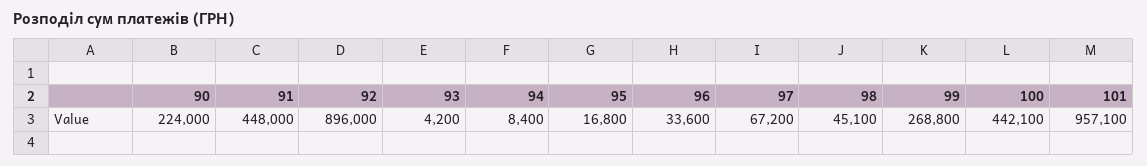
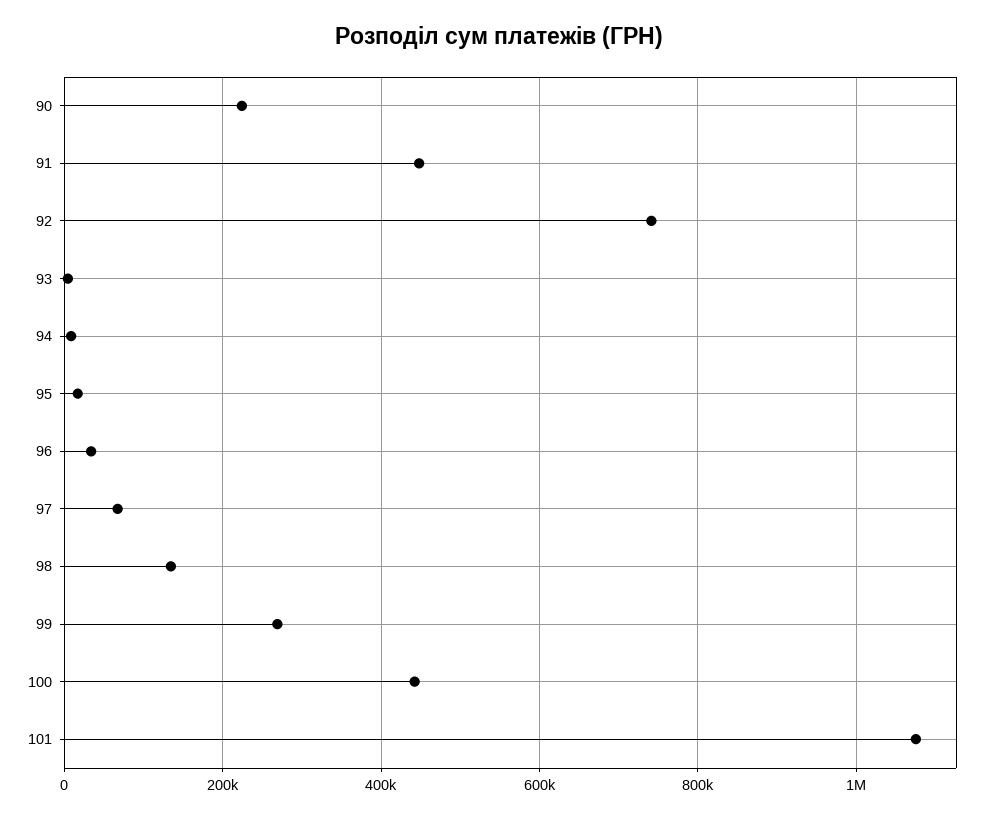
  {
    "90": 224000,
    "91": 448000,
-   "92": 896000,
+   "92": 740000,
    "93": 4200,
    "94": 8400,
    "95": 16800,
    "96": 33600,
    "97": 67200,
-   "98": 45100,
+   "98": 140000,
    "99": 268800,
    "100": 442100,
-   "101": 957100
+   "101": 1080000
  }

